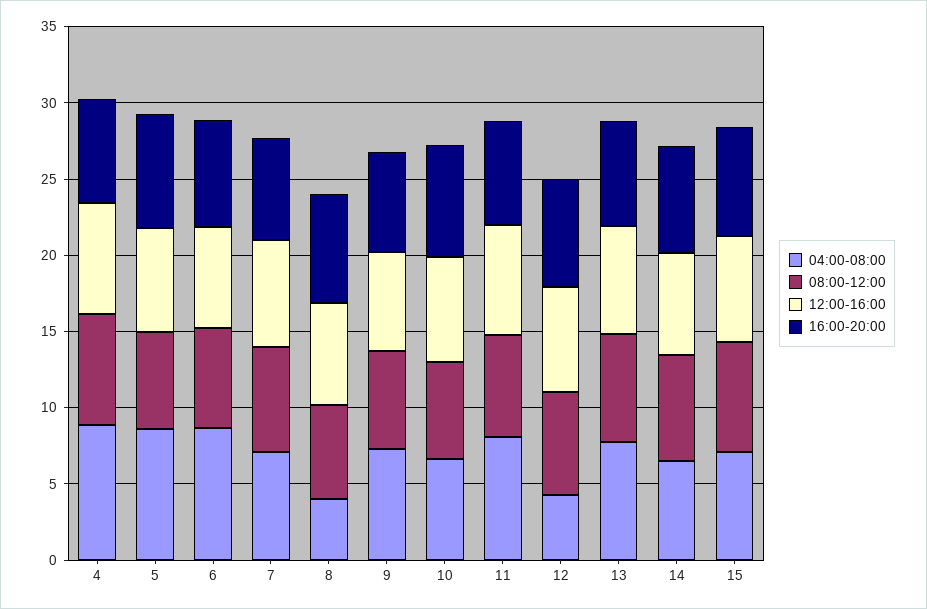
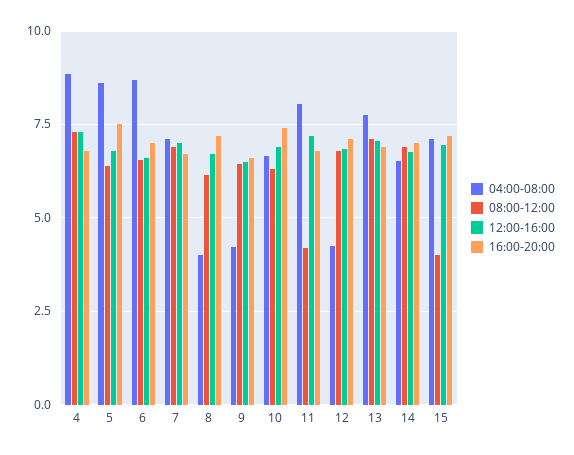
  {
    "04:00-08:00": {
      "4": 8.75,
      "5": 8.5,
      "6": 8.75,
      "7": 7,
      "8": 4,
-     "9": 7,
+     "9": 4.25,
      "10": 6.75,
      "11": 8,
      "12": 4.25,
      "13": 7.75,
      "14": 6.5,
      "15": 7
    },
    "08:00-12:00": {
      "4": 7.25,
      "5": 6.5,
      "6": 6.5,
      "7": 7,
      "8": 6.25,
      "9": 6.5,
      "10": 6.25,
-     "11": 7,
+     "11": 4.25,
      "12": 6.75,
      "13": 7,
      "14": 7,
-     "15": 7
+     "15": 4
    },
    "12:00-16:00": {
      "4": 7.25,
      "5": 6.75,
      "6": 6.5,
      "7": 7,
      "8": 6.75,
      "9": 6.5,
      "10": 7,
      "11": 7.25,
      "12": 6.75,
      "13": 7,
      "14": 6.75,
      "15": 7
    },
    "16:00-20:00": {
      "4": 6.75,
      "5": 7.5,
      "6": 7,
      "7": 6.75,
      "8": 7.25,
      "9": 6.5,
      "10": 7.5,
      "11": 6.75,
      "12": 7,
      "13": 7,
      "14": 7,
      "15": 7.25
    }
  }

